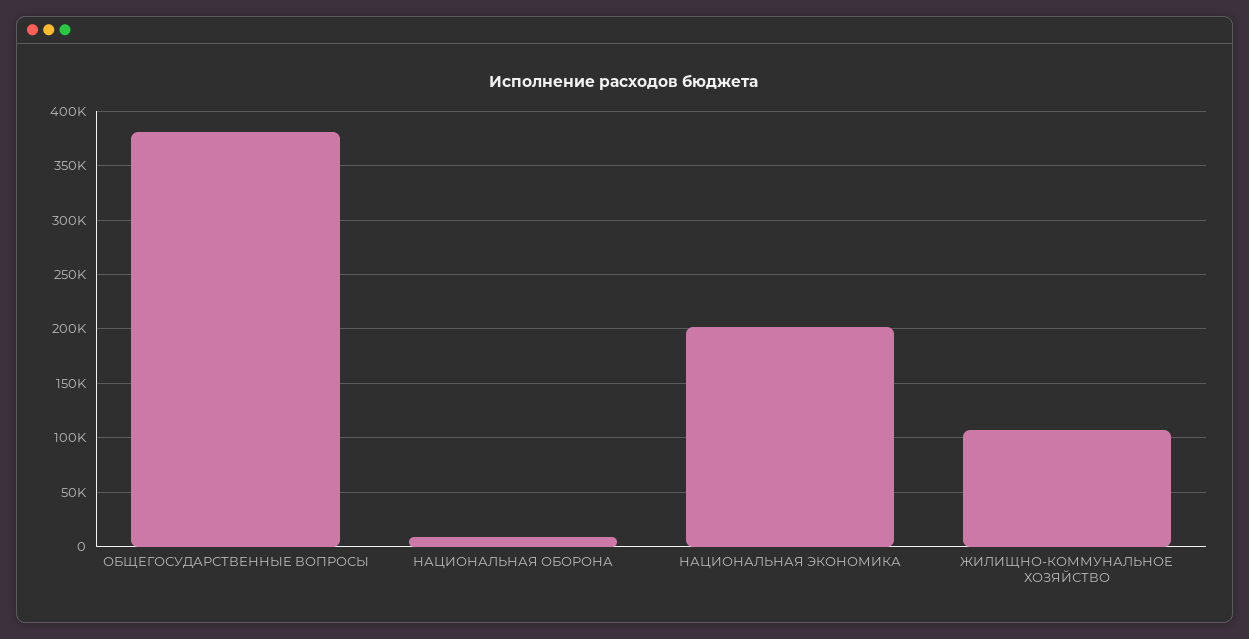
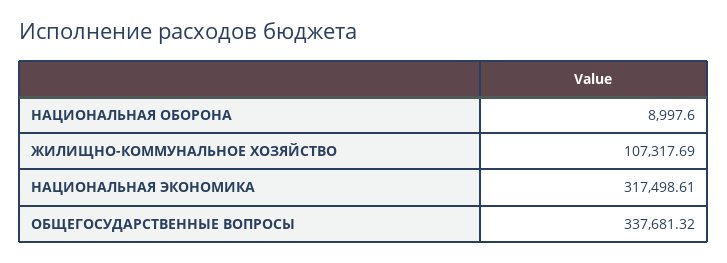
  {
-   "ОБЩЕГОСУДАРСТВЕННЫЕ ВОПРОСЫ": 380000,
+   "ОБЩЕГОСУДАРСТВЕННЫЕ ВОПРОСЫ": 337681.32,
    "НАЦИОНАЛЬНАЯ ОБОРОНА": 8997.6,
-   "НАЦИОНАЛЬНАЯ ЭКОНОМИКА": 200000,
+   "НАЦИОНАЛЬНАЯ ЭКОНОМИКА": 317498.61,
    "ЖИЛИЩНО-КОММУНАЛЬНОЕ ХОЗЯЙСТВО": 107317.69
  }

